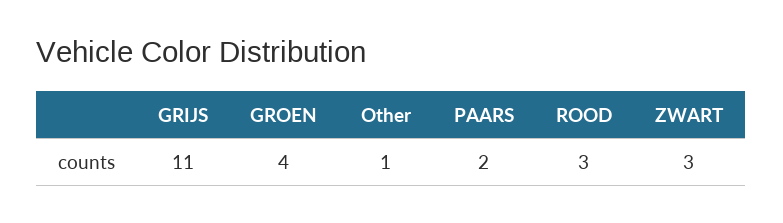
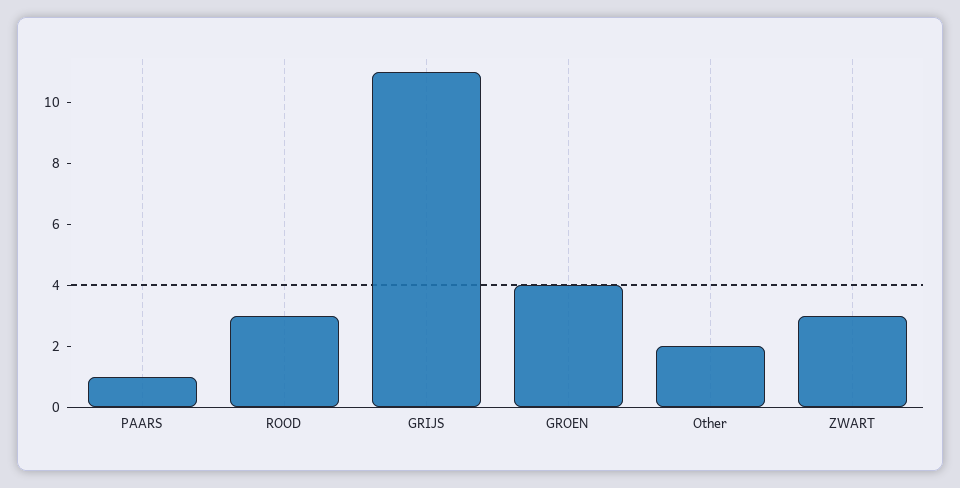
  {
    "GRIJS": 11,
    "GROEN": 4,
-   "Other": 1,
+   "Other": 2,
-   "PAARS": 2,
+   "PAARS": 1,
    "ROOD": 3,
    "ZWART": 3
  }

